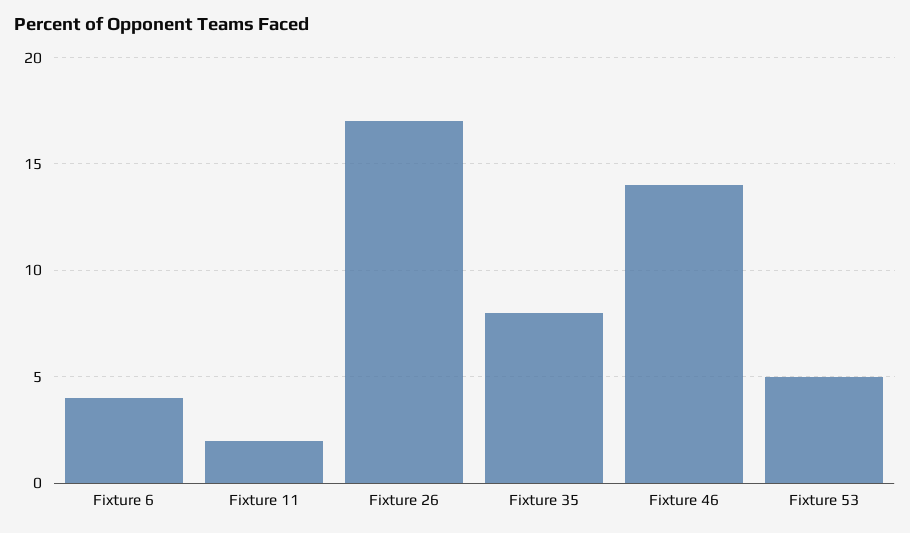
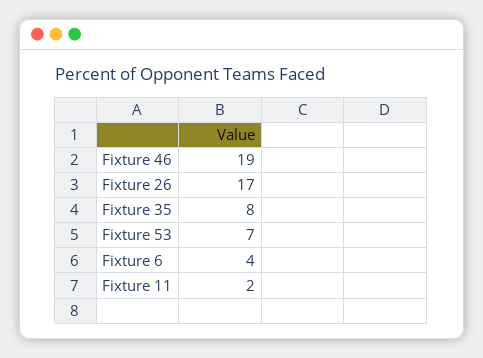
  {
    "Fixture 6": 4,
    "Fixture 11": 2,
    "Fixture 26": 17,
    "Fixture 35": 8,
-   "Fixture 46": 14,
+   "Fixture 46": 19,
-   "Fixture 53": 5
+   "Fixture 53": 7
  }

